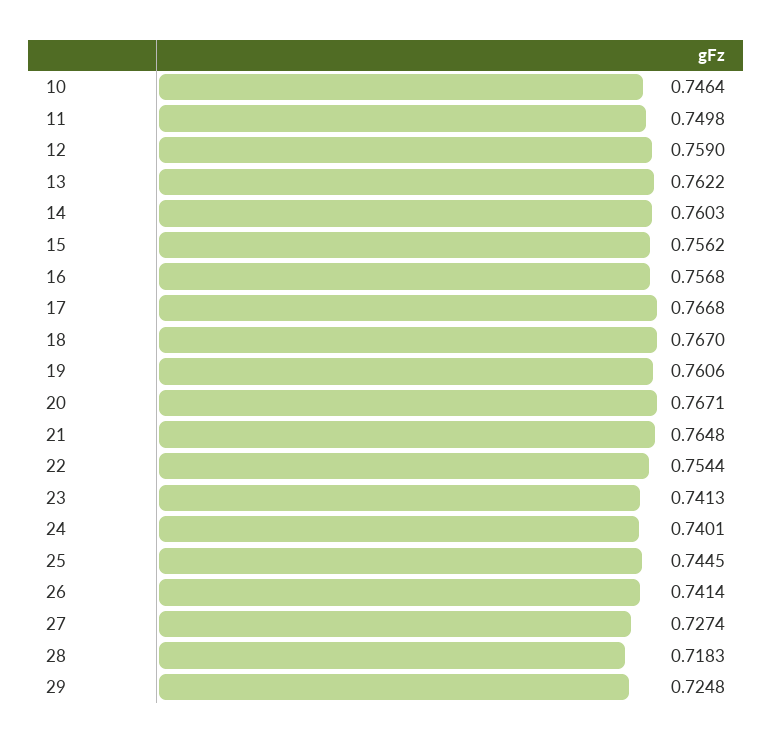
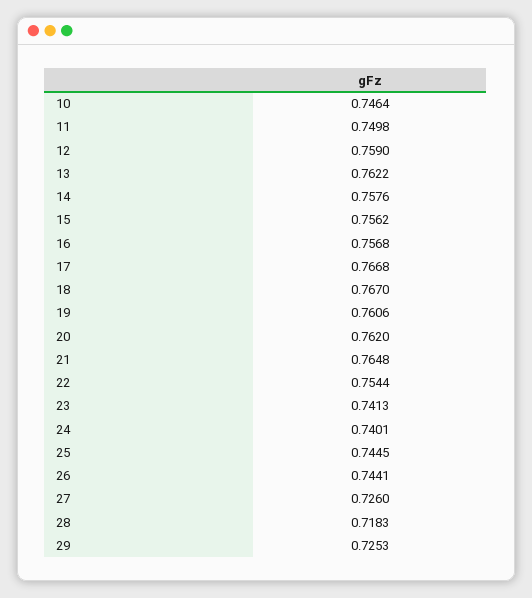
  {
    "10": 0.7464,
    "11": 0.7498,
    "12": 0.759,
    "13": 0.7622,
-   "14": 0.7603,
+   "14": 0.7576,
    "15": 0.7562,
    "16": 0.7568,
    "17": 0.7668,
    "18": 0.767,
    "19": 0.7606,
-   "20": 0.7671,
+   "20": 0.762,
    "21": 0.7648,
    "22": 0.7544,
    "23": 0.7413,
    "24": 0.7401,
    "25": 0.7445,
-   "26": 0.7414,
+   "26": 0.7441,
-   "27": 0.7274,
+   "27": 0.726,
    "28": 0.7183,
-   "29": 0.7248
+   "29": 0.7253
  }

